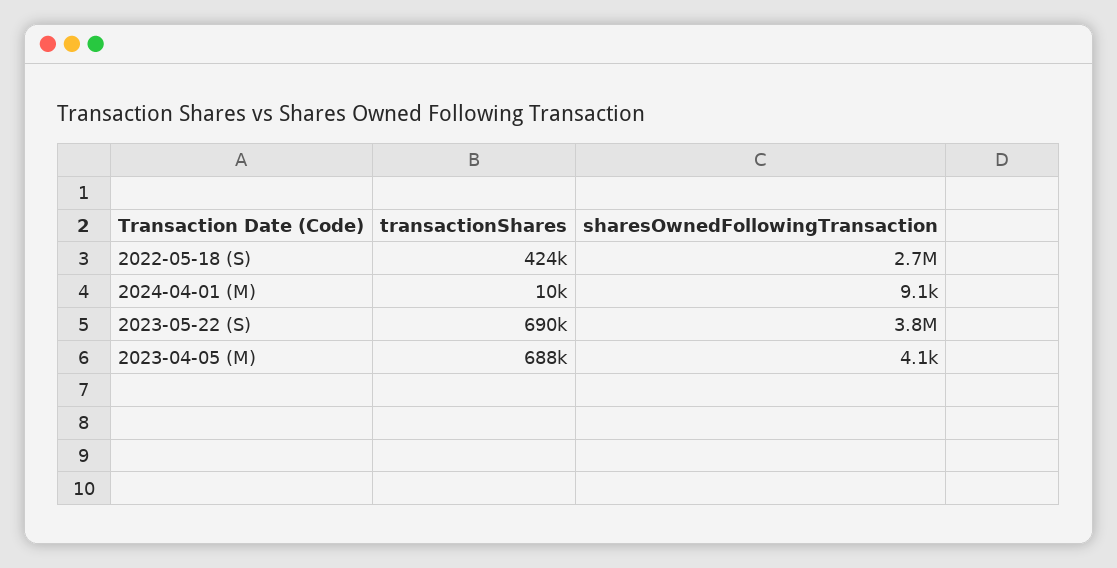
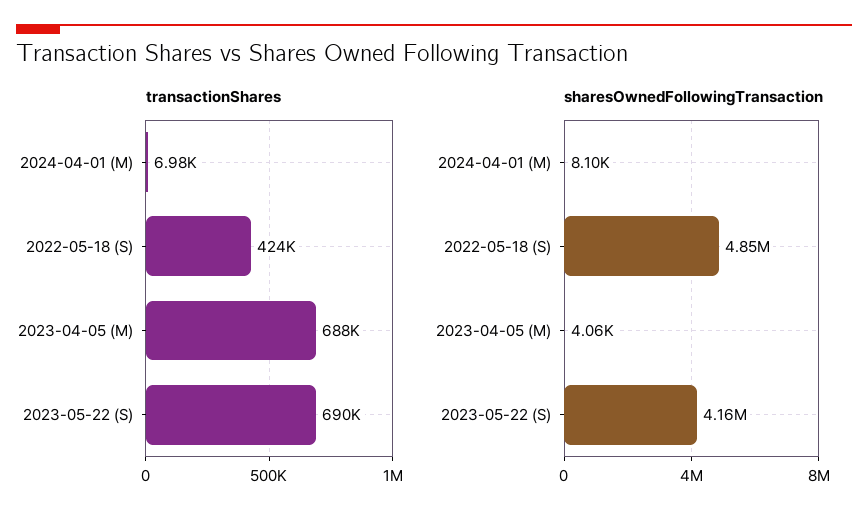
  {
    "transactionShares": {
      "2022-05-18 (S)": 424000,
-     "2024-04-01 (M)": 10000,
+     "2024-04-01 (M)": 6980,
      "2023-05-22 (S)": 690000,
      "2023-04-05 (M)": 688000
    },
    "sharesOwnedFollowingTransaction": {
-     "2022-05-18 (S)": 2700000,
+     "2022-05-18 (S)": 4850000,
-     "2024-04-01 (M)": 9100,
+     "2024-04-01 (M)": 8100,
-     "2023-05-22 (S)": 3800000,
+     "2023-05-22 (S)": 4160000,
      "2023-04-05 (M)": 4060
    }
  }

